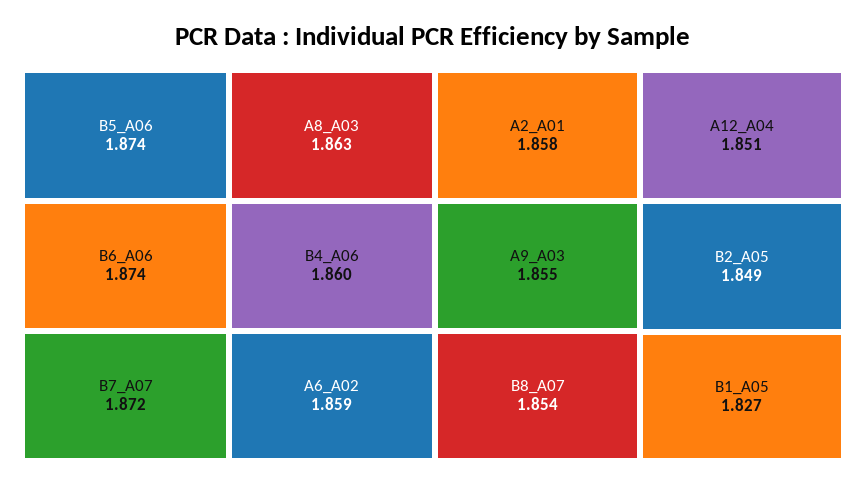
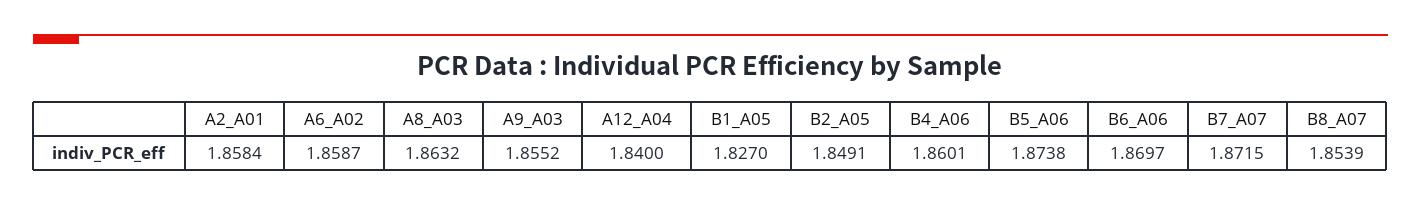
  {
    "B5_A06": 1.8738,
-   "B6_A06": 1.874,
+   "B6_A06": 1.8697,
    "B7_A07": 1.8715,
    "A8_A03": 1.8632,
    "B4_A06": 1.8601,
    "A6_A02": 1.8587,
    "A2_A01": 1.8584,
    "A9_A03": 1.8552,
    "B8_A07": 1.8539,
-   "A12_A04": 1.851,
+   "A12_A04": 1.84,
    "B2_A05": 1.8491,
    "B1_A05": 1.827
  }

